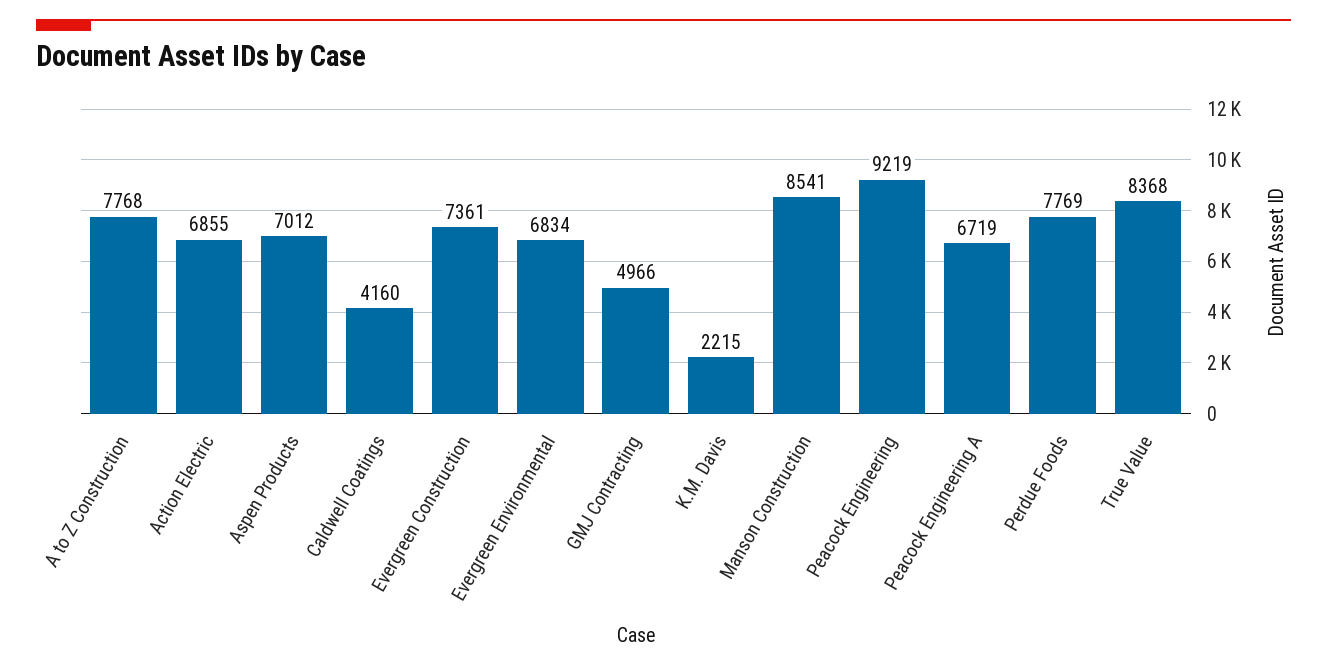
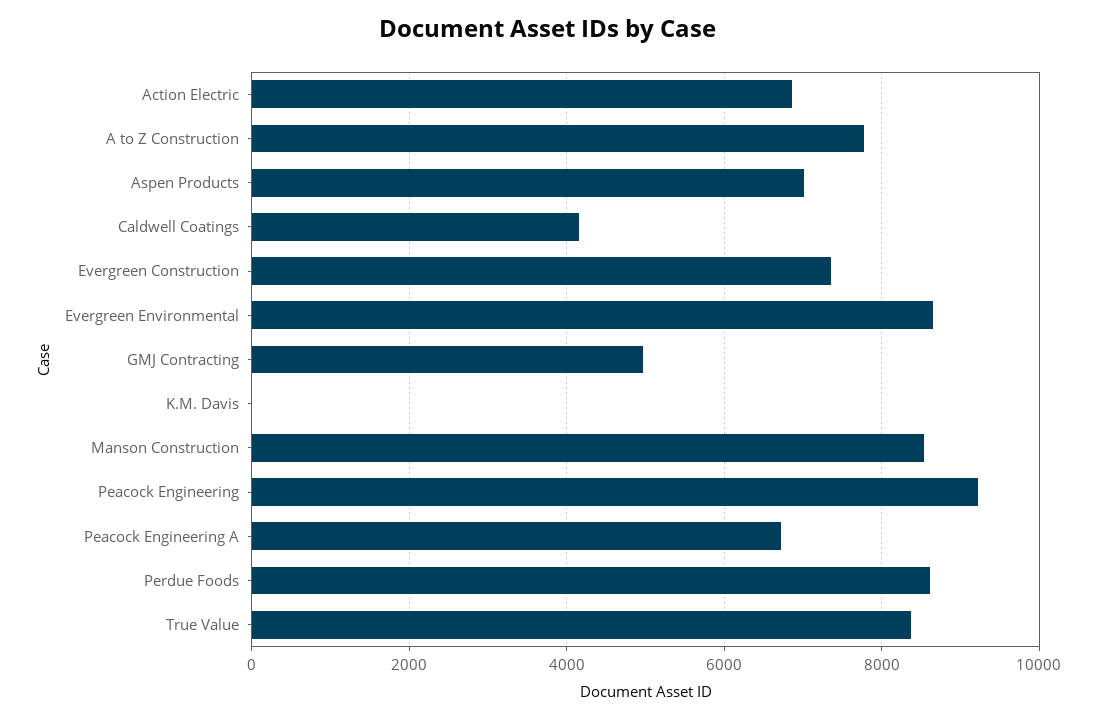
  {
    "A to Z Construction": 7768,
    "Action Electric": 6855,
    "Aspen Products": 7012,
    "Caldwell Coatings": 4160,
    "Evergreen Construction": 7361,
-   "Evergreen Environmental": 6834,
+   "Evergreen Environmental": 8600,
    "GMJ Contracting": 4966,
-   "K.M. Davis": 2215,
+   "K.M. Davis": 0,
    "Manson Construction": 8541,
    "Peacock Engineering": 9219,
    "Peacock Engineering A": 6719,
-   "Perdue Foods": 7769,
+   "Perdue Foods": 8600,
    "True Value": 8368
  }

